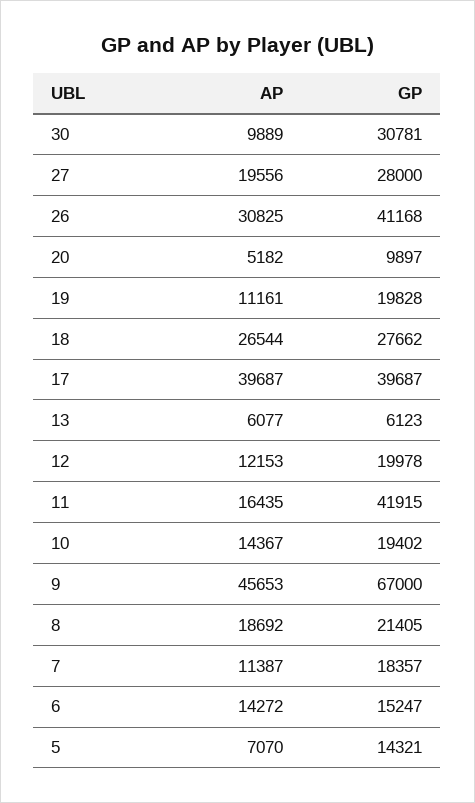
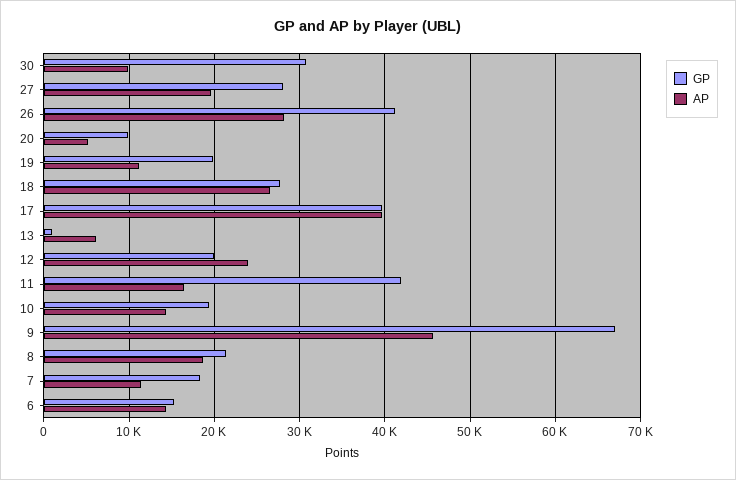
  {
    "AP": {
      "30": 9889,
      "27": 19556,
-     "26": 30825,
+     "26": 28000,
      "20": 5182,
      "19": 11161,
      "18": 26544,
      "17": 39687,
      "13": 6077,
-     "12": 12153,
+     "12": 24000,
      "11": 16435,
      "10": 14367,
      "9": 45653,
      "8": 18692,
      "7": 11387,
-     "6": 14272,
+     "6": 14272
-     "5": 7070
    },
    "GP": {
      "30": 30781,
      "27": 28000,
      "26": 41168,
      "20": 9897,
      "19": 19828,
      "18": 27662,
      "17": 39687,
-     "13": 6123,
+     "13": 1000,
      "12": 19978,
      "11": 41915,
      "10": 19402,
      "9": 67000,
      "8": 21405,
      "7": 18357,
-     "6": 15247,
+     "6": 15247
-     "5": 14321
    }
  }

